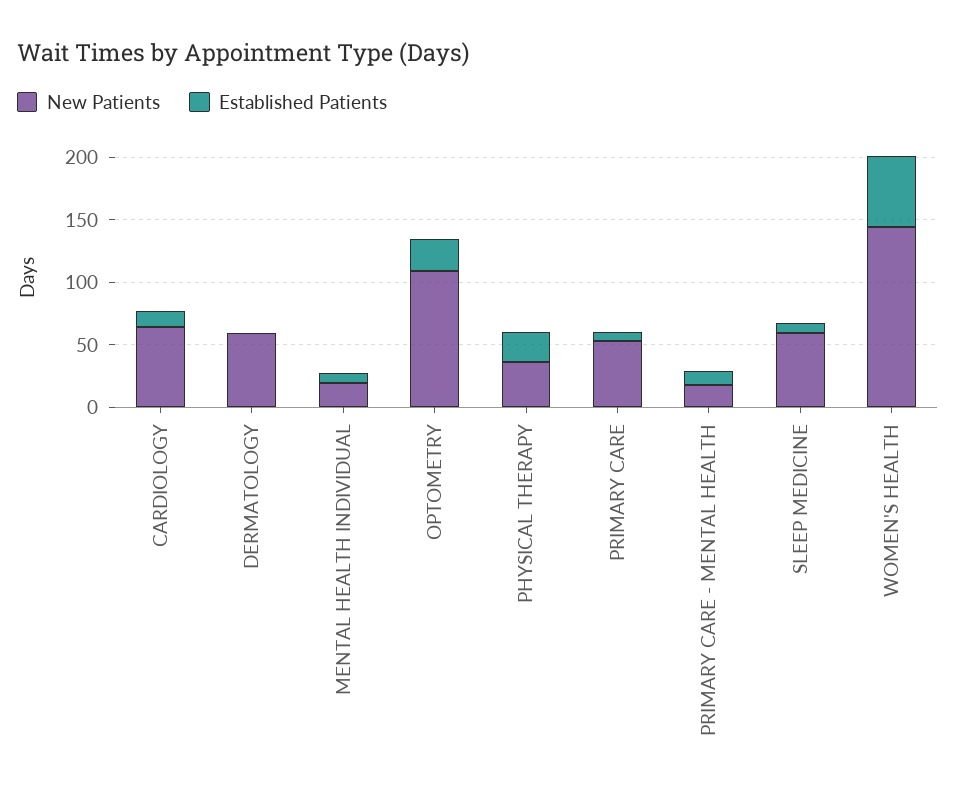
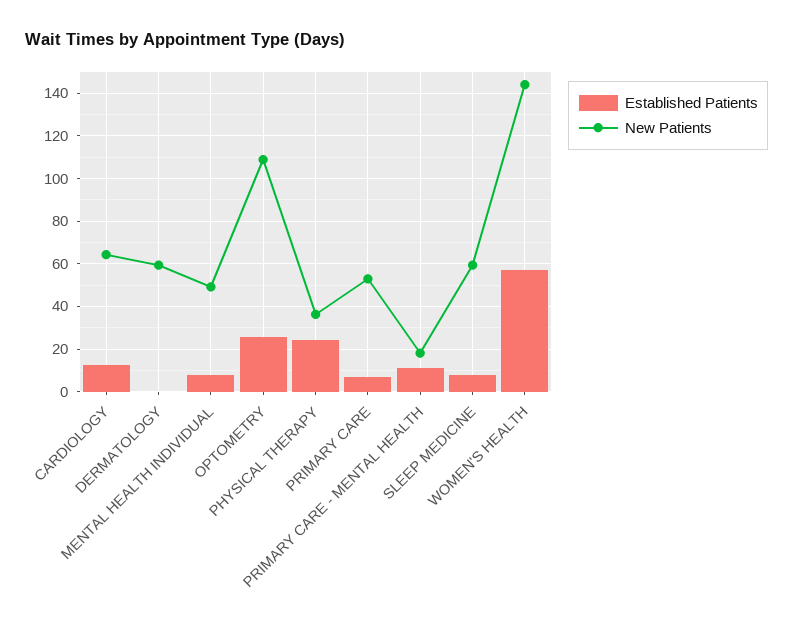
  {
    "New Patients": {
      "CARDIOLOGY": 65,
      "DERMATOLOGY": 60,
-     "MENTAL HEALTH INDIVIDUAL": 20,
+     "MENTAL HEALTH INDIVIDUAL": 50,
      "OPTOMETRY": 110,
      "PHYSICAL THERAPY": 35,
      "PRIMARY CARE": 55,
      "PRIMARY CARE - MENTAL HEALTH": 20,
      "SLEEP MEDICINE": 60,
      "WOMEN'S HEALTH": 145
    },
    "Established Patients": {
      "CARDIOLOGY": 15,
      "DERMATOLOGY": 0,
      "MENTAL HEALTH INDIVIDUAL": 10,
      "OPTOMETRY": 25,
      "PHYSICAL THERAPY": 25,
      "PRIMARY CARE": 5,
      "PRIMARY CARE - MENTAL HEALTH": 10,
      "SLEEP MEDICINE": 10,
      "WOMEN'S HEALTH": 55
    }
  }

